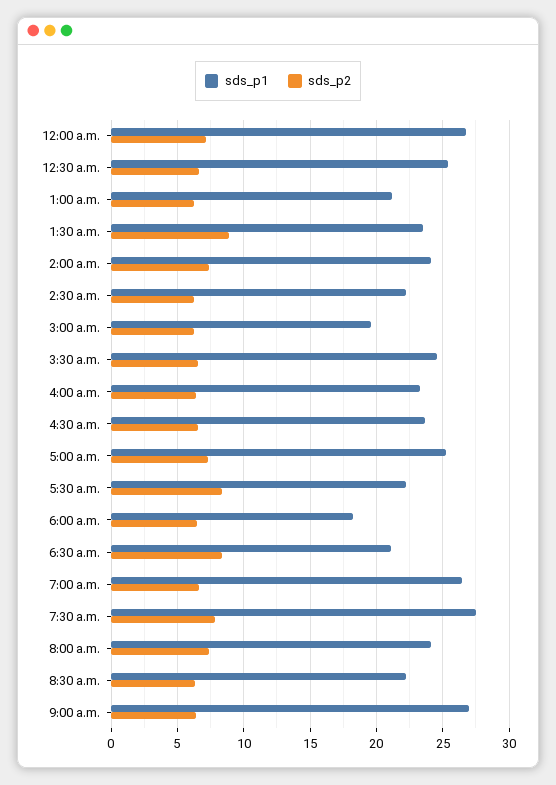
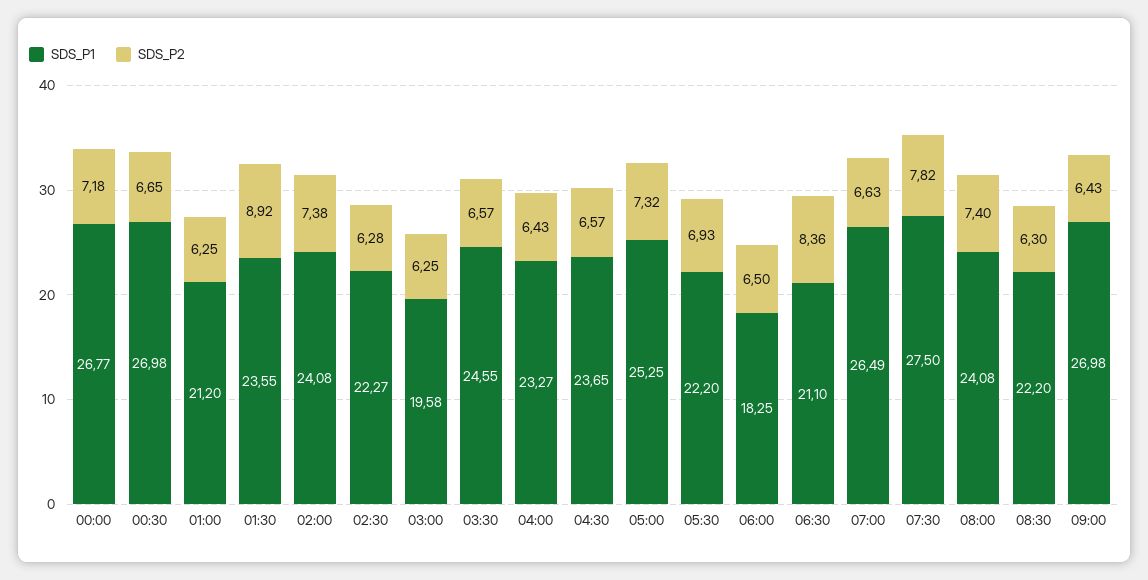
  {
    "sds_p1": {
      "12:00 a.m.": 26.77,
-     "12:30 a.m.": 25.5,
+     "12:30 a.m.": 26.98,
      "1:00 a.m.": 21.2,
      "1:30 a.m.": 23.55,
      "2:00 a.m.": 24.08,
      "2:30 a.m.": 22.27,
      "3:00 a.m.": 19.58,
      "3:30 a.m.": 24.55,
      "4:00 a.m.": 23.27,
      "4:30 a.m.": 23.65,
      "5:00 a.m.": 25.25,
      "5:30 a.m.": 22.2,
      "6:00 a.m.": 18.25,
      "6:30 a.m.": 21.1,
      "7:00 a.m.": 26.49,
      "7:30 a.m.": 27.5,
      "8:00 a.m.": 24.08,
      "8:30 a.m.": 22.2,
      "9:00 a.m.": 26.98
    },
    "sds_p2": {
      "12:00 a.m.": 7.18,
      "12:30 a.m.": 6.65,
      "1:00 a.m.": 6.25,
      "1:30 a.m.": 8.92,
      "2:00 a.m.": 7.38,
      "2:30 a.m.": 6.28,
      "3:00 a.m.": 6.25,
      "3:30 a.m.": 6.57,
      "4:00 a.m.": 6.43,
      "4:30 a.m.": 6.57,
      "5:00 a.m.": 7.32,
-     "5:30 a.m.": 8.5,
+     "5:30 a.m.": 6.93,
      "6:00 a.m.": 6.5,
      "6:30 a.m.": 8.36,
      "7:00 a.m.": 6.63,
      "7:30 a.m.": 7.82,
      "8:00 a.m.": 7.4,
      "8:30 a.m.": 6.3,
      "9:00 a.m.": 6.43
    }
  }

